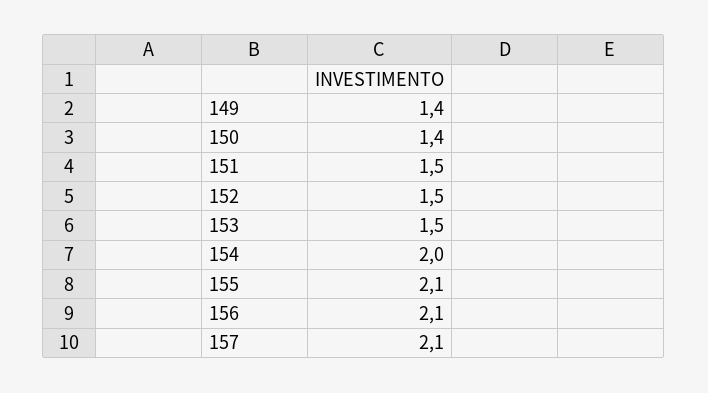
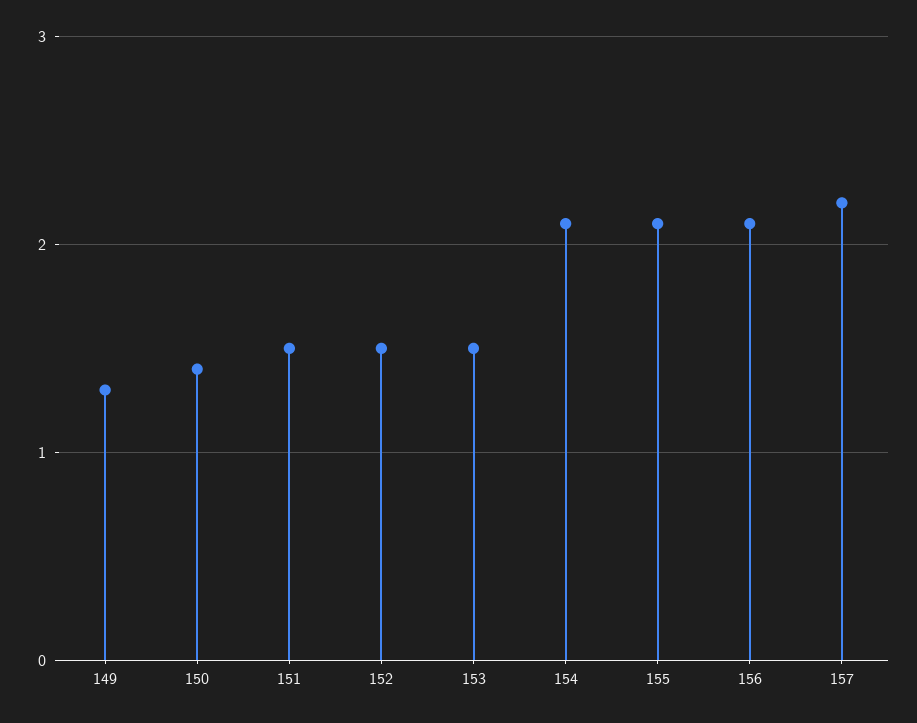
  {
-   "149": 1.4,
+   "149": 1.3,
    "150": 1.4,
    "151": 1.5,
    "152": 1.5,
    "153": 1.5,
-   "154": 2,
+   "154": 2.1,
    "155": 2.1,
    "156": 2.1,
-   "157": 2.1
+   "157": 2.2
  }

